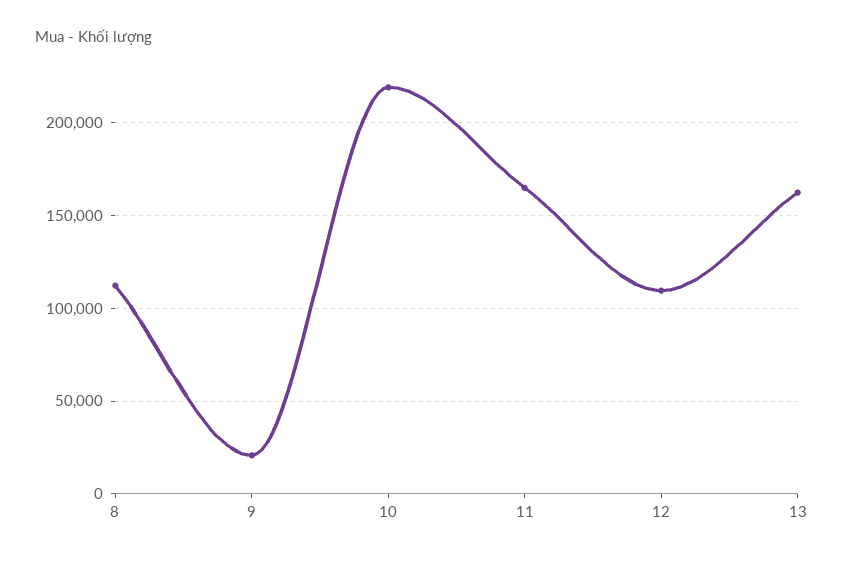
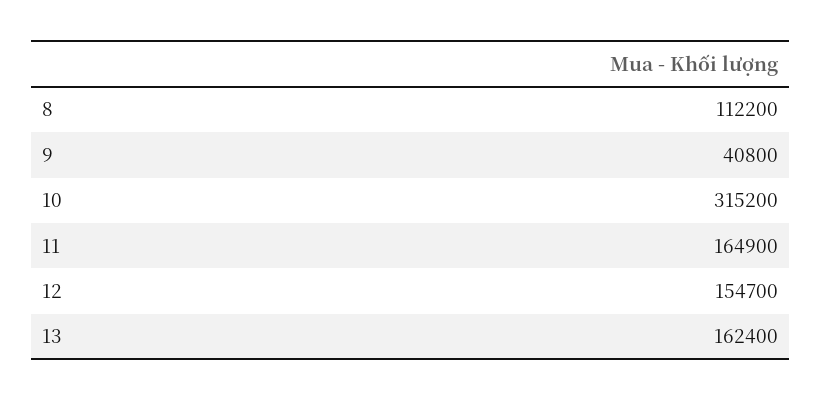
  {
    "8": 112200,
-   "9": 20000,
+   "9": 40800,
-   "10": 220000,
+   "10": 315200,
    "11": 164900,
-   "12": 110000,
+   "12": 154700,
    "13": 162400
  }

